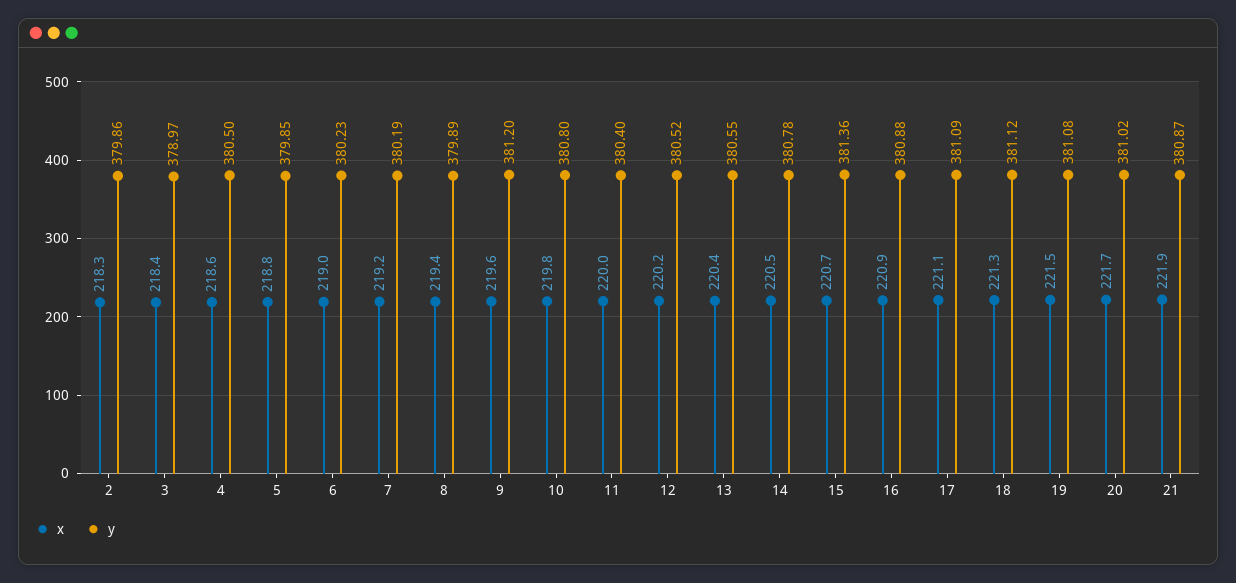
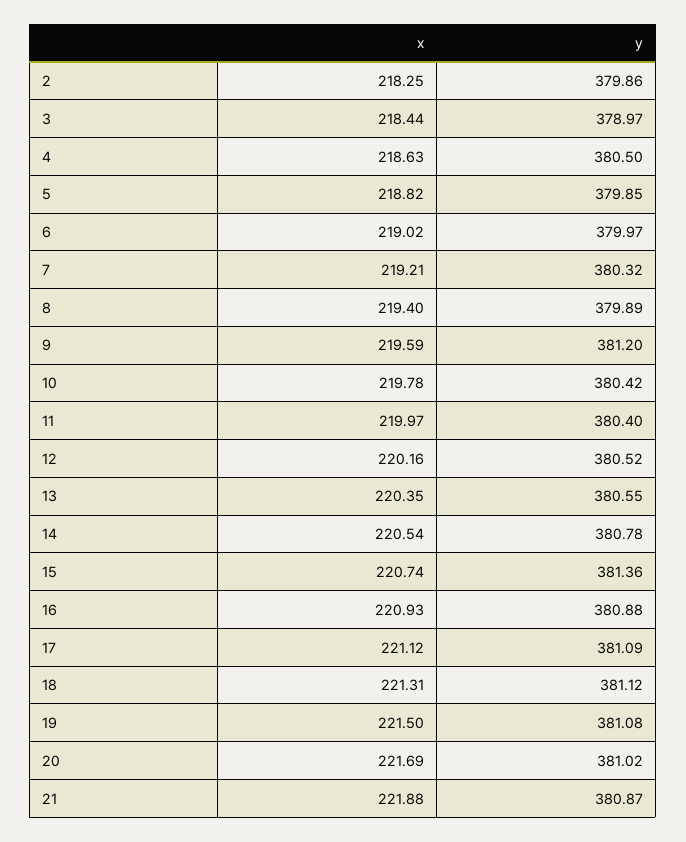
  {
    "x": {
      "2": 218.25,
      "3": 218.44,
      "4": 218.63,
      "5": 218.82,
      "6": 219.02,
      "7": 219.21,
      "8": 219.4,
      "9": 219.59,
      "10": 219.78,
      "11": 219.97,
      "12": 220.16,
      "13": 220.35,
      "14": 220.54,
      "15": 220.74,
      "16": 220.93,
      "17": 221.12,
      "18": 221.31,
      "19": 221.5,
      "20": 221.69,
      "21": 221.88
    },
    "y": {
      "2": 379.86,
      "3": 378.97,
      "4": 380.5,
      "5": 379.85,
-     "6": 380.23,
+     "6": 379.97,
-     "7": 380.19,
+     "7": 380.32,
      "8": 379.89,
      "9": 381.2,
-     "10": 380.8,
+     "10": 380.42,
      "11": 380.4,
      "12": 380.52,
      "13": 380.55,
      "14": 380.78,
      "15": 381.36,
      "16": 380.88,
      "17": 381.09,
      "18": 381.12,
      "19": 381.08,
      "20": 381.02,
      "21": 380.87
    }
  }

